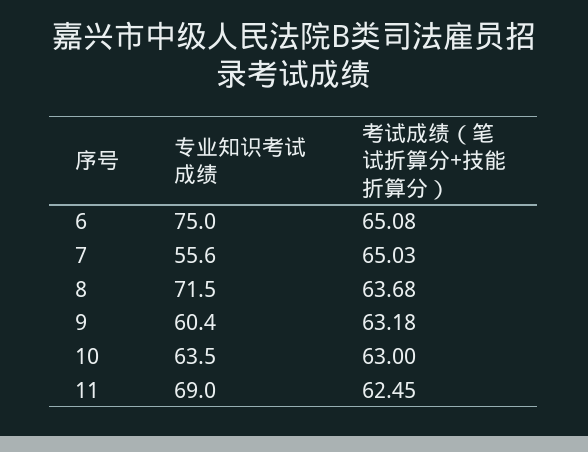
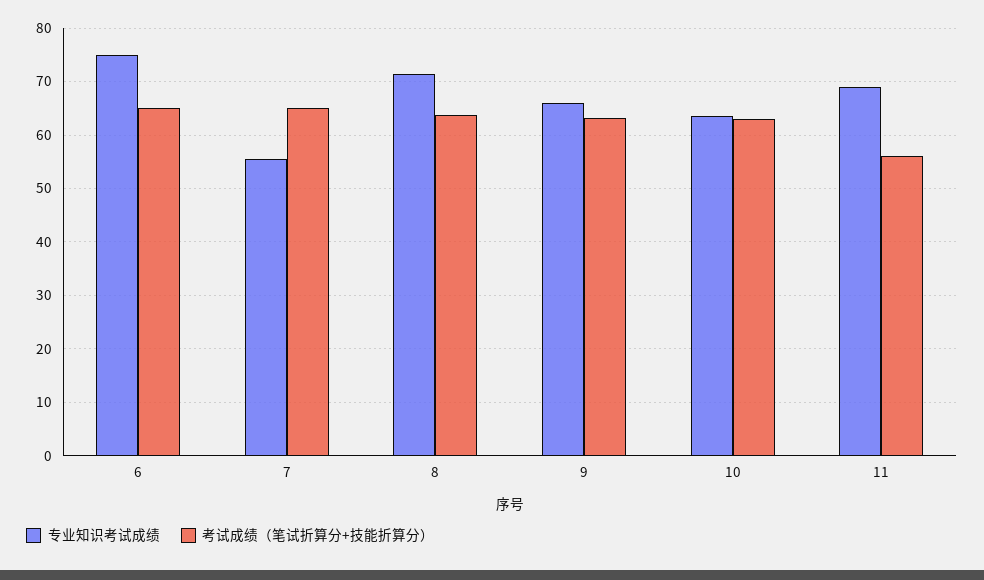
  {
    "专业知识考试成绩": {
      "6": 75,
      "7": 55.6,
      "8": 71.5,
-     "9": 60.4,
+     "9": 66,
      "10": 63.5,
      "11": 69
    },
    "考试成绩（笔试折算分+技能折算分）": {
      "6": 65.08,
      "7": 65.03,
      "8": 63.68,
      "9": 63.18,
      "10": 63,
-     "11": 62.45
+     "11": 56
    }
  }

